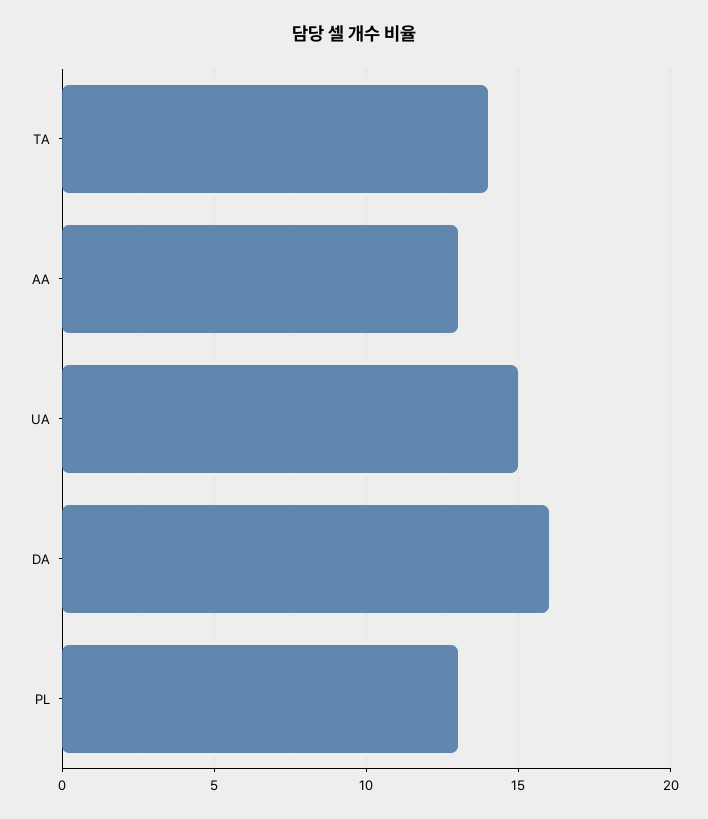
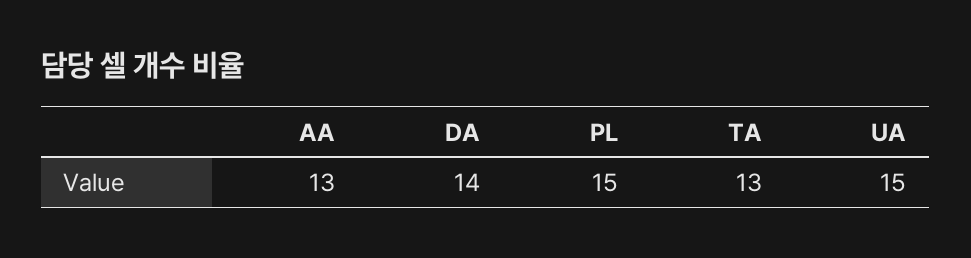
  {
-   "TA": 14,
+   "TA": 13,
    "AA": 13,
    "UA": 15,
-   "DA": 16,
+   "DA": 14,
-   "PL": 13
+   "PL": 15
  }

